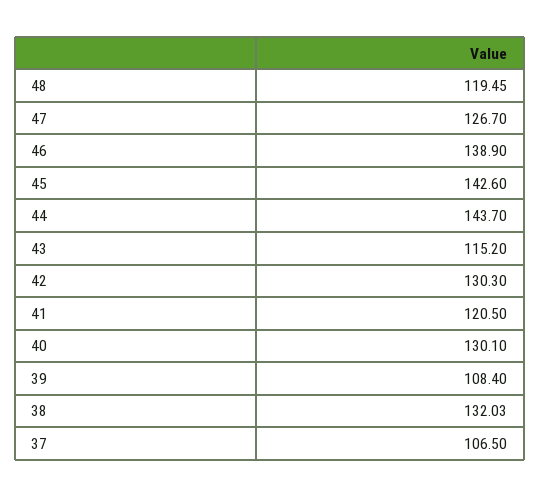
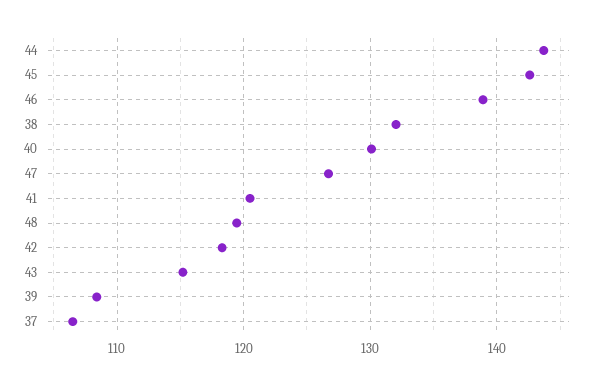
  {
    "48": 119.45,
    "47": 126.7,
    "46": 138.9,
    "45": 142.6,
    "44": 143.7,
    "43": 115.2,
-   "42": 130.3,
+   "42": 118,
    "41": 120.5,
    "40": 130.1,
    "39": 108.4,
    "38": 132.03,
    "37": 106.5
  }

